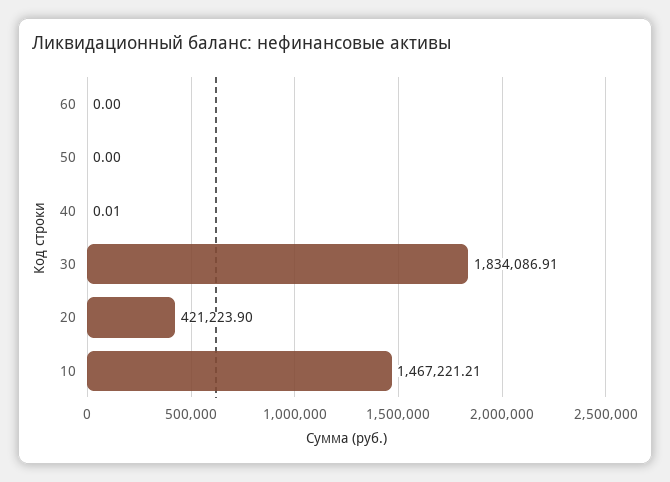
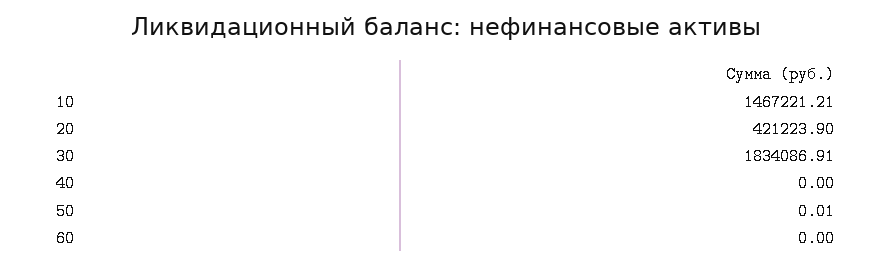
  {
    "60": 0,
-   "50": 0,
+   "50": 0.01,
-   "40": 0.01,
+   "40": 0,
    "30": 1834086.91,
    "20": 421223.9,
    "10": 1467221.21
  }

